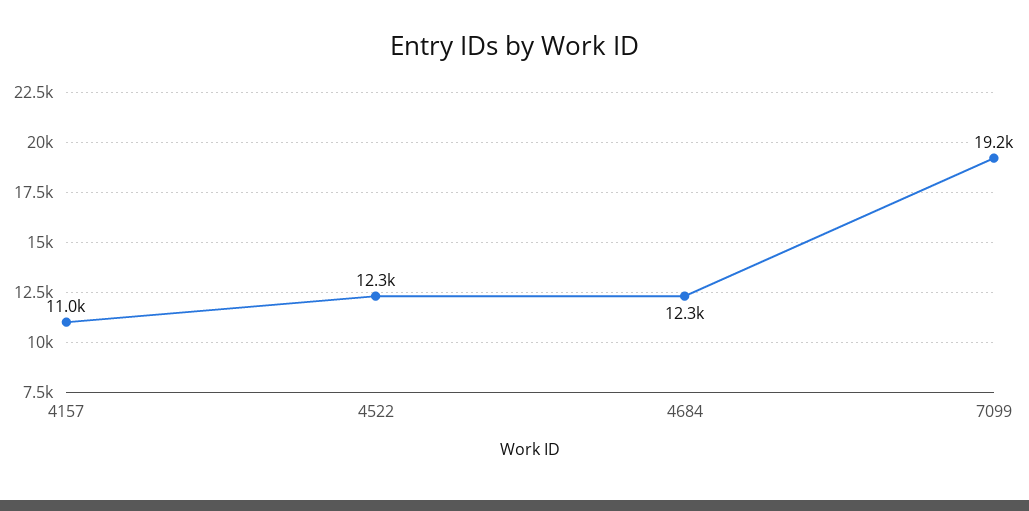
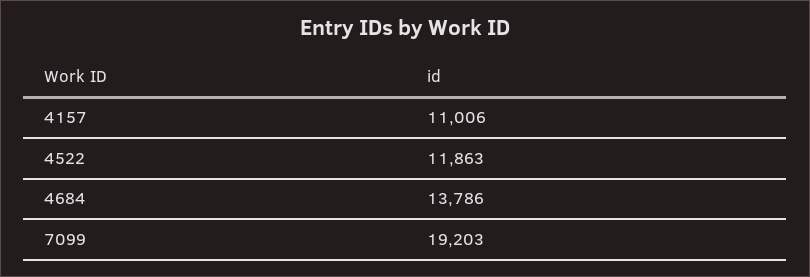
  {
    "4157": 11006,
-   "4522": 12300,
+   "4522": 11863,
-   "4684": 12300,
+   "4684": 13786,
    "7099": 19203
  }

